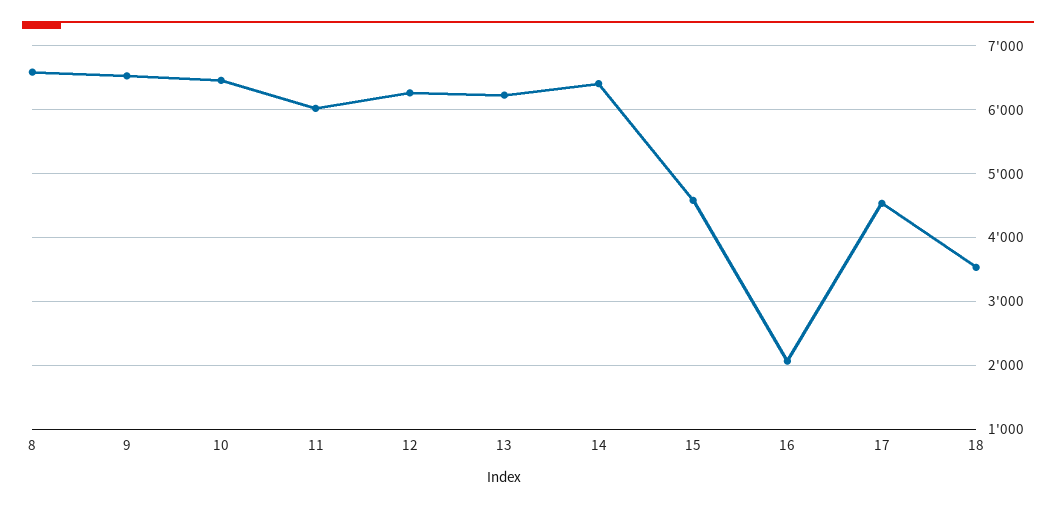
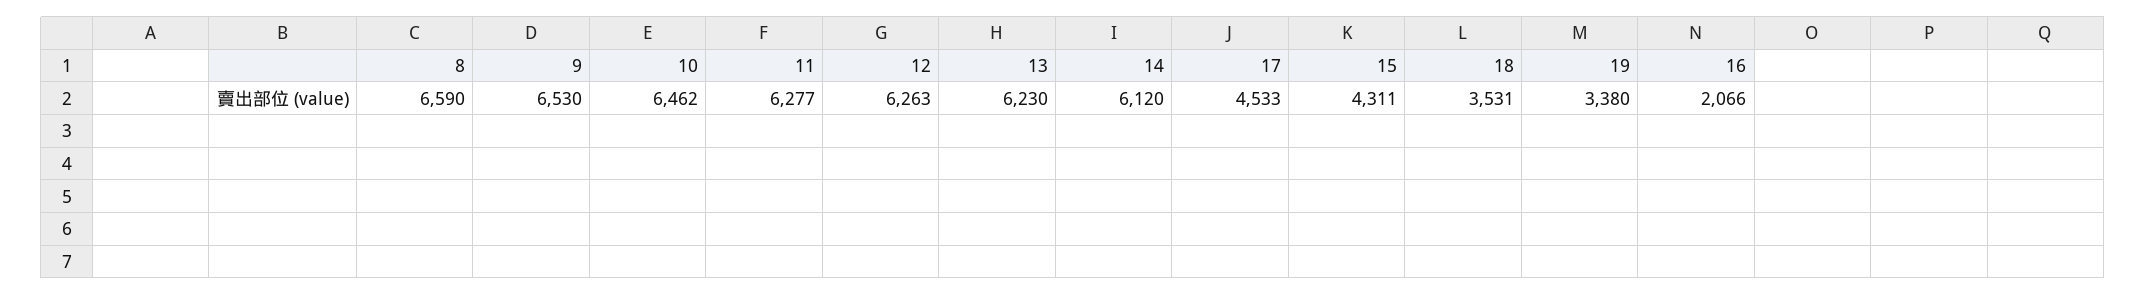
  {
    "8": 6590,
    "9": 6530,
    "10": 6462,
-   "11": 6000,
+   "11": 6277,
    "12": 6263,
    "13": 6230,
-   "14": 6400,
+   "14": 6120,
-   "15": 4600,
+   "15": 4311,
    "16": 2066,
    "17": 4533,
-   "18": 3531
+   "18": 3531,
+   "19": 3380
  }

